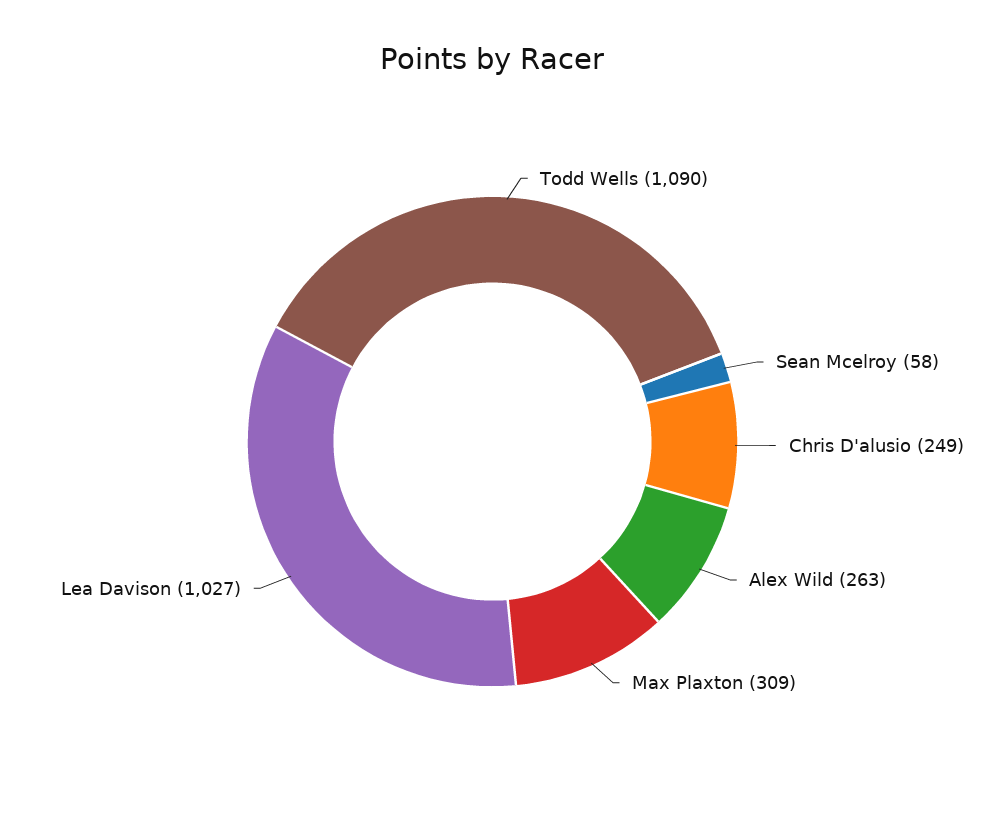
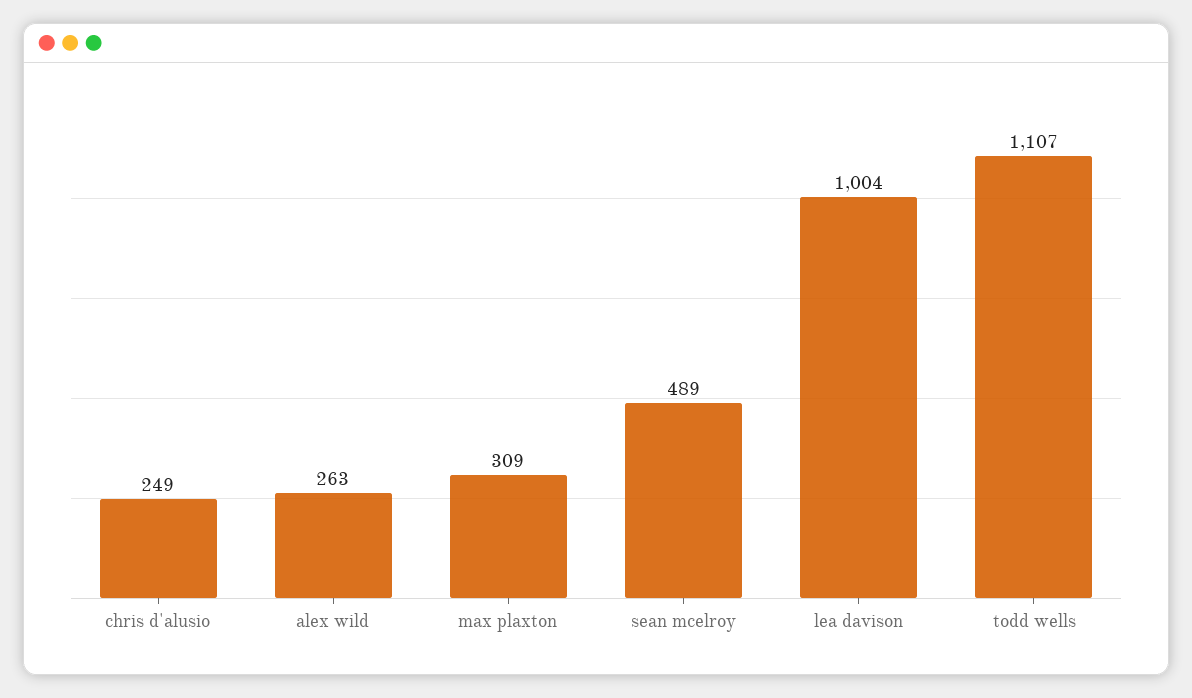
  {
-   "Todd Wells": 1090,
+   "Todd Wells": 1107,
-   "Sean Mcelroy": 58,
+   "Sean Mcelroy": 489,
    "Chris D'alusio": 249,
    "Alex Wild": 263,
    "Max Plaxton": 309,
-   "Lea Davison": 1027
+   "Lea Davison": 1004
  }

